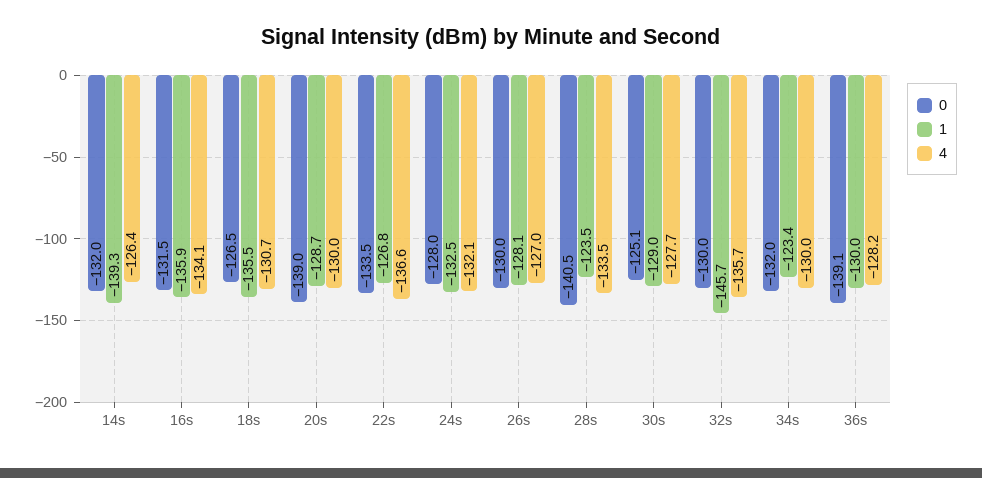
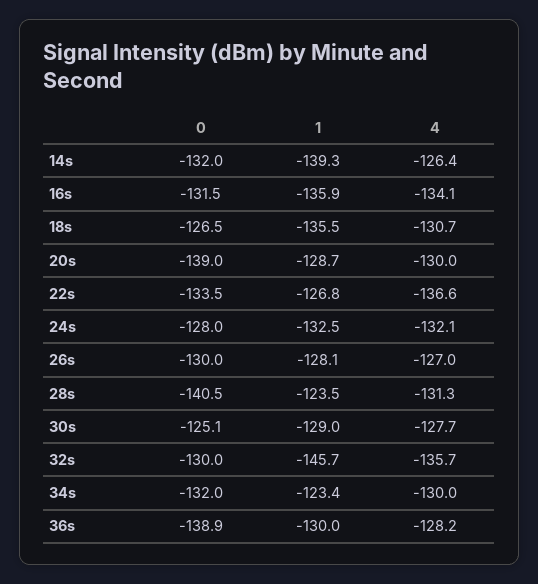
  {
    "0": {
      "14s": -132,
      "16s": -131.5,
      "18s": -126.5,
      "20s": -139,
      "22s": -133.5,
      "24s": -128,
      "26s": -130,
      "28s": -140.5,
      "30s": -125.1,
      "32s": -130,
      "34s": -132,
-     "36s": -139.1
+     "36s": -138.9
    },
    "1": {
      "14s": -139.3,
      "16s": -135.9,
      "18s": -135.5,
      "20s": -128.7,
      "22s": -126.8,
      "24s": -132.5,
      "26s": -128.1,
      "28s": -123.5,
      "30s": -129,
      "32s": -145.7,
      "34s": -123.4,
      "36s": -130
    },
    "4": {
      "14s": -126.4,
      "16s": -134.1,
      "18s": -130.7,
      "20s": -130,
      "22s": -136.6,
      "24s": -132.1,
      "26s": -127,
-     "28s": -133.5,
+     "28s": -131.3,
      "30s": -127.7,
      "32s": -135.7,
      "34s": -130,
      "36s": -128.2
    }
  }

